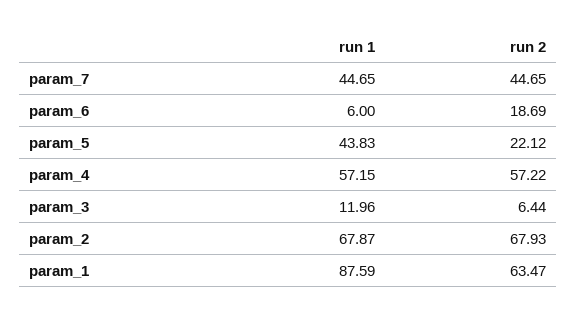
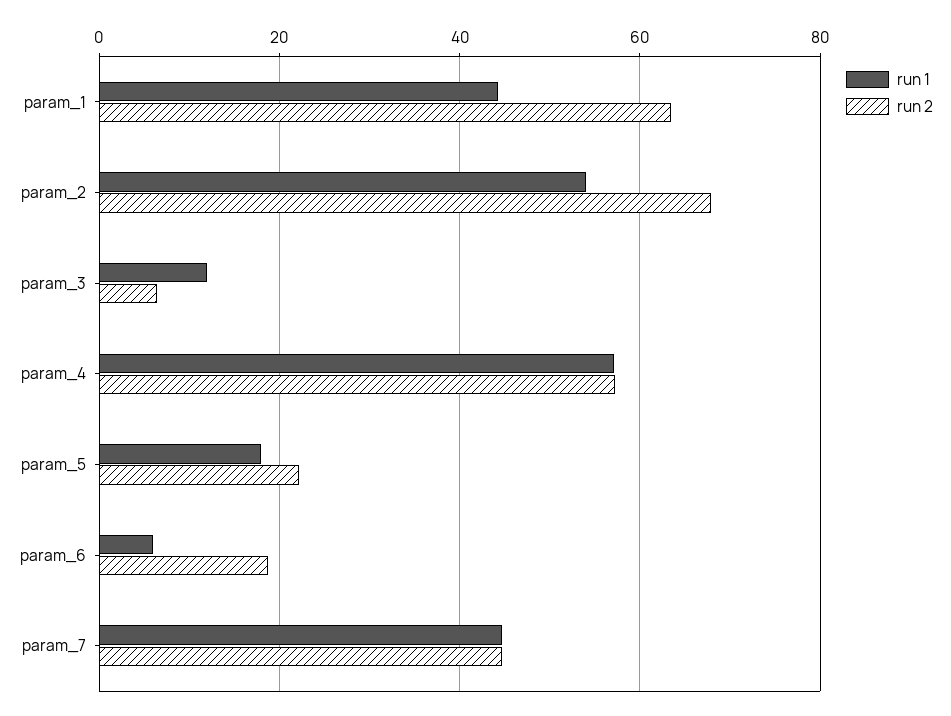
  {
    "run 1": {
      "param_7": 44.65,
      "param_6": 6,
-     "param_5": 43.83,
+     "param_5": 18,
      "param_4": 57.15,
      "param_3": 11.96,
-     "param_2": 67.87,
+     "param_2": 54,
-     "param_1": 87.59
+     "param_1": 44
    },
    "run 2": {
      "param_7": 44.65,
      "param_6": 18.69,
      "param_5": 22.12,
      "param_4": 57.22,
      "param_3": 6.44,
      "param_2": 67.93,
      "param_1": 63.47
    }
  }

